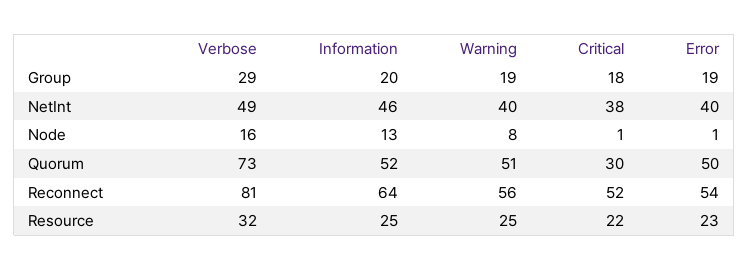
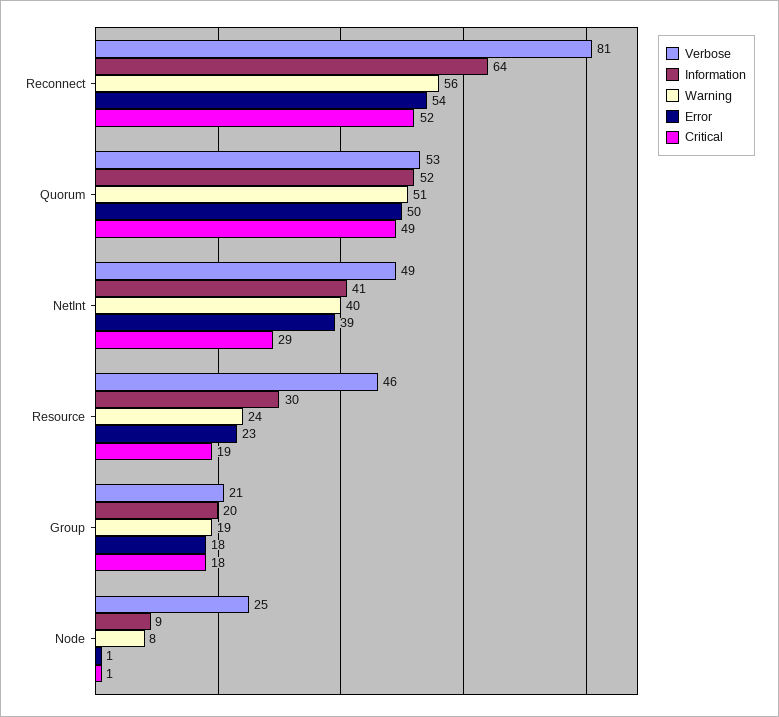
  {
    "Verbose": {
-     "Group": 29,
+     "Group": 21,
      "NetInt": 49,
-     "Node": 16,
+     "Node": 25,
-     "Quorum": 73,
+     "Quorum": 53,
      "Reconnect": 81,
-     "Resource": 32
+     "Resource": 46
    },
    "Information": {
      "Group": 20,
-     "NetInt": 46,
+     "NetInt": 41,
-     "Node": 13,
+     "Node": 9,
      "Quorum": 52,
      "Reconnect": 64,
-     "Resource": 25
+     "Resource": 30
    },
    "Warning": {
      "Group": 19,
      "NetInt": 40,
      "Node": 8,
      "Quorum": 51,
      "Reconnect": 56,
-     "Resource": 25
+     "Resource": 24
    },
    "Critical": {
      "Group": 18,
-     "NetInt": 38,
+     "NetInt": 29,
      "Node": 1,
-     "Quorum": 30,
+     "Quorum": 49,
      "Reconnect": 52,
-     "Resource": 22
+     "Resource": 19
    },
    "Error": {
-     "Group": 19,
+     "Group": 18,
-     "NetInt": 40,
+     "NetInt": 39,
      "Node": 1,
      "Quorum": 50,
      "Reconnect": 54,
      "Resource": 23
    }
  }

